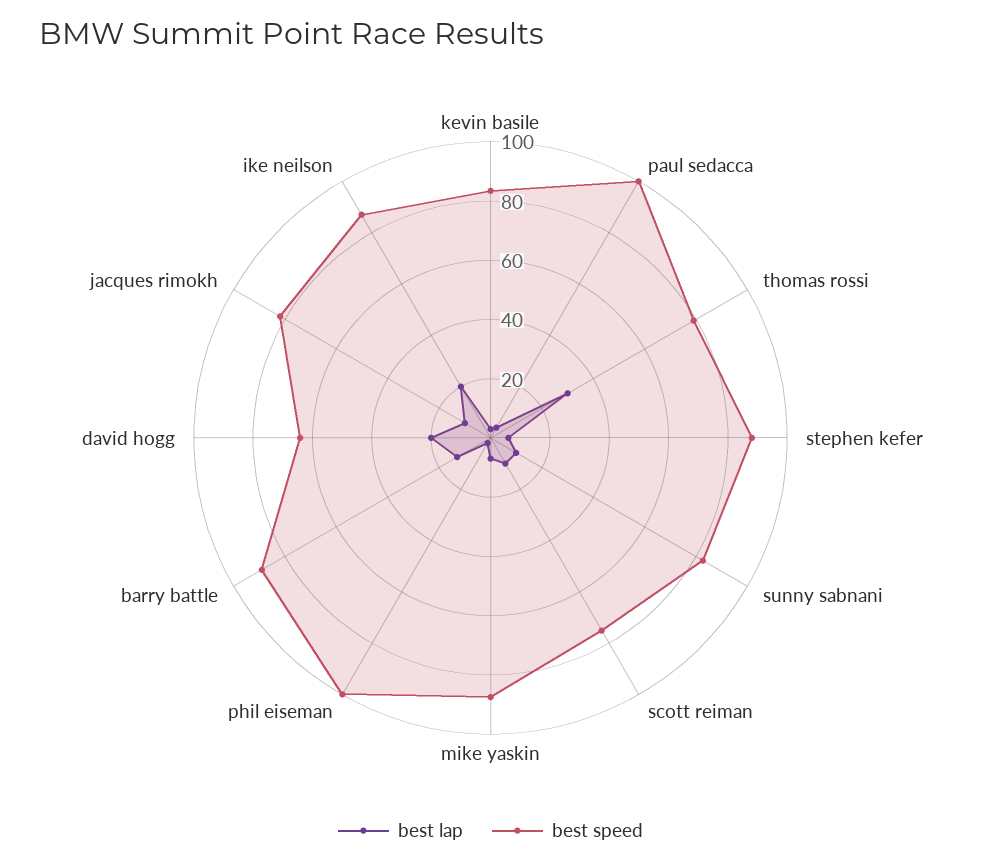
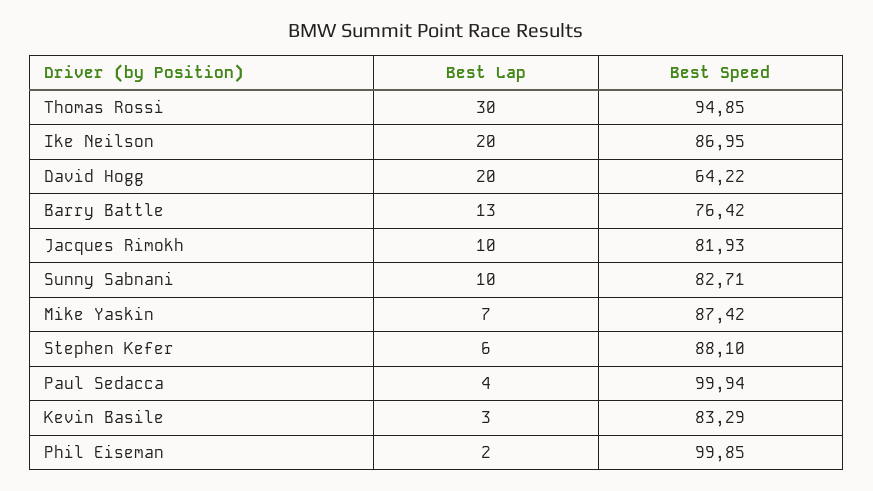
  {
    "best lap": {
      "kevin basile": 3,
      "paul sedacca": 4,
      "thomas rossi": 30,
      "stephen kefer": 6,
      "sunny sabnani": 10,
-     "scott reiman": 10,
      "mike yaskin": 7,
      "phil eiseman": 2,
      "barry battle": 13,
      "david hogg": 20,
      "jacques rimokh": 10,
      "ike neilson": 20
    },
    "best speed": {
      "kevin basile": 83.29,
      "paul sedacca": 99.94,
-     "thomas rossi": 80,
+     "thomas rossi": 94.85,
      "stephen kefer": 88.1,
      "sunny sabnani": 82.71,
-     "scott reiman": 75,
      "mike yaskin": 87.42,
      "phil eiseman": 99.85,
-     "barry battle": 90,
+     "barry battle": 76.42,
      "david hogg": 64.22,
      "jacques rimokh": 81.93,
      "ike neilson": 86.95
    }
  }

